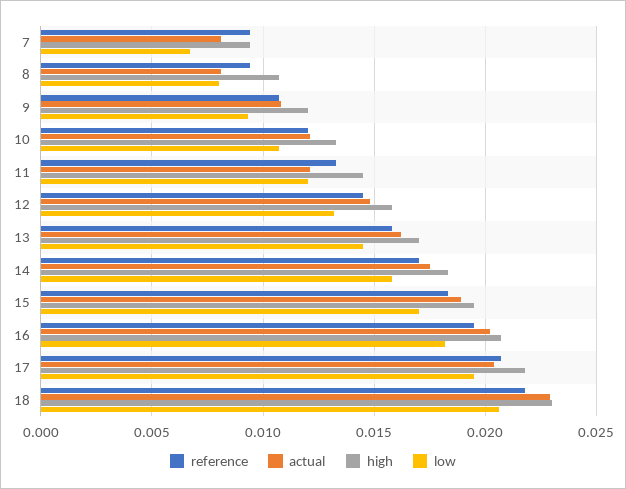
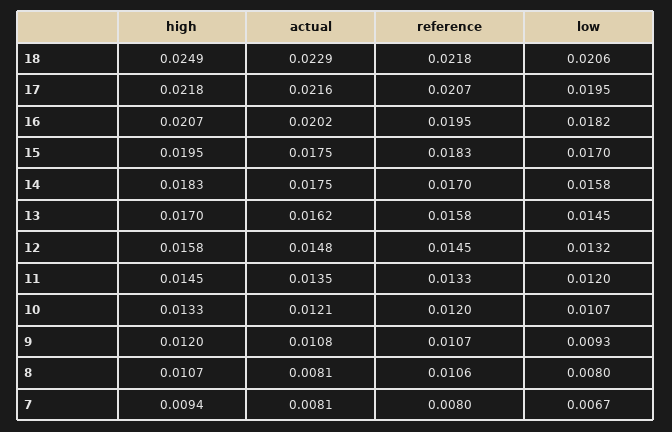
  {
    "reference": {
-     "7": 0.0095,
+     "7": 0.008,
-     "8": 0.0095,
+     "8": 0.0106,
      "9": 0.0107,
      "10": 0.012,
      "11": 0.0133,
      "12": 0.0145,
      "13": 0.0158,
      "14": 0.017,
      "15": 0.0183,
      "16": 0.0195,
      "17": 0.0207,
      "18": 0.0218
    },
    "actual": {
      "7": 0.0081,
      "8": 0.0081,
      "9": 0.0108,
      "10": 0.0121,
-     "11": 0.012,
+     "11": 0.0135,
      "12": 0.0148,
      "13": 0.0162,
      "14": 0.0175,
-     "15": 0.019,
+     "15": 0.0175,
      "16": 0.0202,
-     "17": 0.0205,
+     "17": 0.0216,
      "18": 0.0229
    },
    "high": {
      "7": 0.0094,
      "8": 0.0107,
      "9": 0.012,
      "10": 0.0133,
      "11": 0.0145,
      "12": 0.0158,
      "13": 0.017,
      "14": 0.0183,
      "15": 0.0195,
      "16": 0.0207,
      "17": 0.0218,
-     "18": 0.023
+     "18": 0.0249
    },
    "low": {
      "7": 0.0067,
      "8": 0.008,
      "9": 0.0093,
      "10": 0.0107,
      "11": 0.012,
      "12": 0.0132,
      "13": 0.0145,
      "14": 0.0158,
      "15": 0.017,
      "16": 0.0182,
      "17": 0.0195,
      "18": 0.0206
    }
  }

